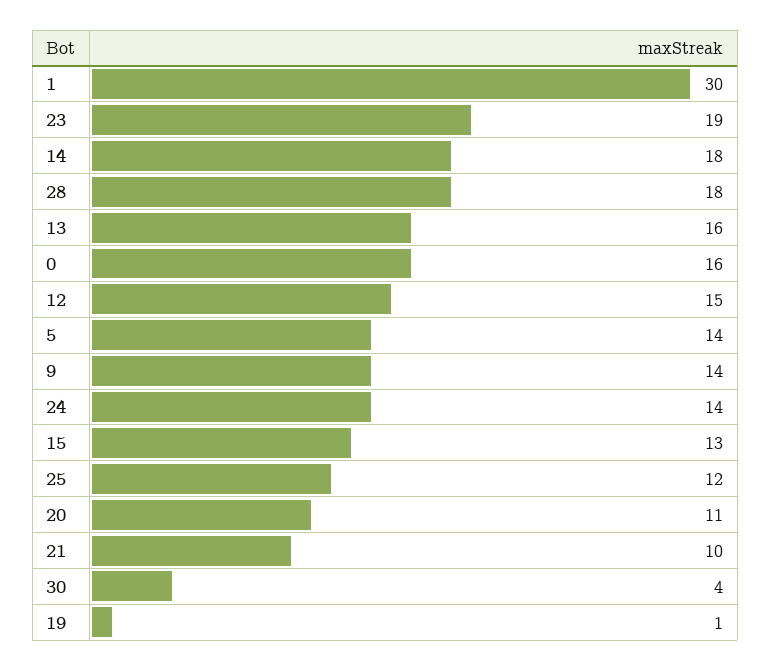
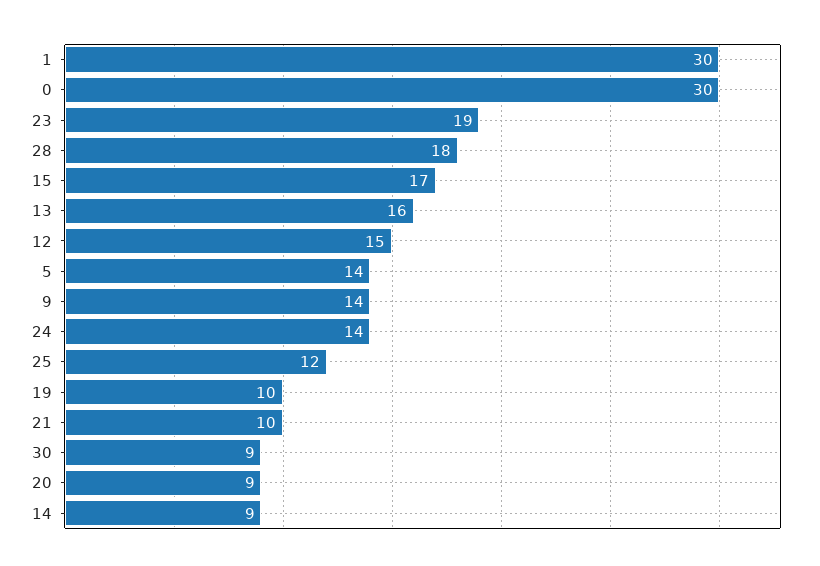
  {
    "1": 30,
    "23": 19,
-   "14": 18,
+   "14": 9,
    "28": 18,
    "13": 16,
-   "0": 16,
+   "0": 30,
    "12": 15,
    "5": 14,
    "9": 14,
    "24": 14,
-   "15": 13,
+   "15": 17,
    "25": 12,
-   "20": 11,
+   "20": 9,
    "21": 10,
-   "30": 4,
+   "30": 9,
-   "19": 1
+   "19": 10
  }

